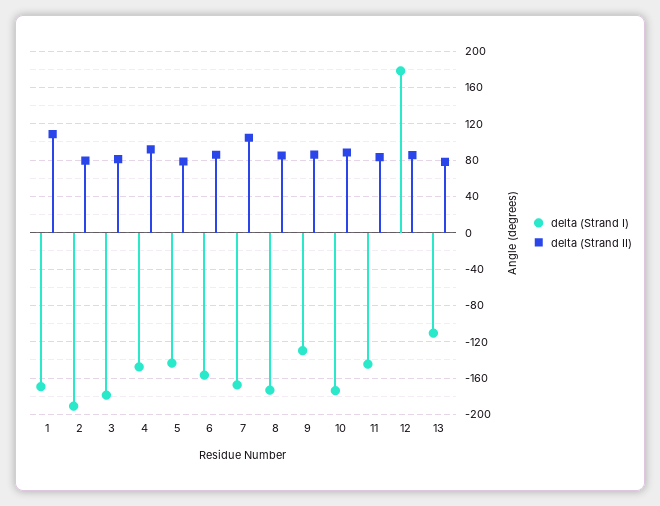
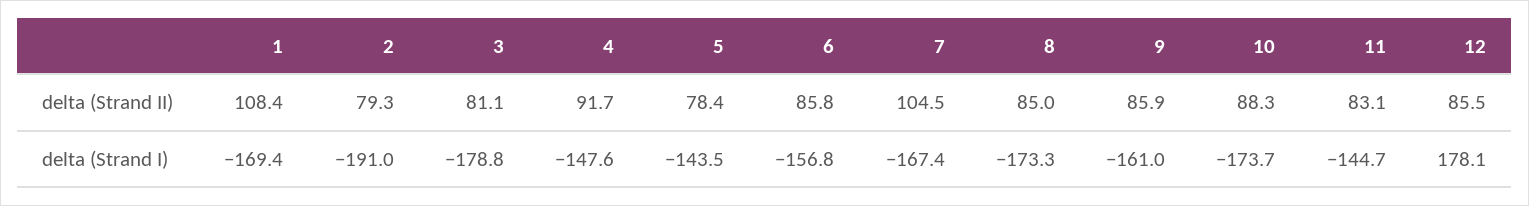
  {
    "delta (Strand I)": {
      "1": -169.4,
      "2": -191,
      "3": -178.8,
      "4": -147.6,
      "5": -143.5,
      "6": -156.8,
      "7": -167.4,
      "8": -173.3,
-     "9": -130,
+     "9": -161,
      "10": -173.7,
      "11": -144.7,
-     "12": 178.1,
+     "12": 178.1
-     "13": -110
    },
    "delta (Strand II)": {
      "1": 108.4,
      "2": 79.3,
      "3": 81.1,
      "4": 91.7,
      "5": 78.4,
      "6": 85.8,
      "7": 104.5,
      "8": 85,
      "9": 85.9,
      "10": 88.3,
      "11": 83.1,
-     "12": 85.5,
+     "12": 85.5
-     "13": 80
    }
  }

